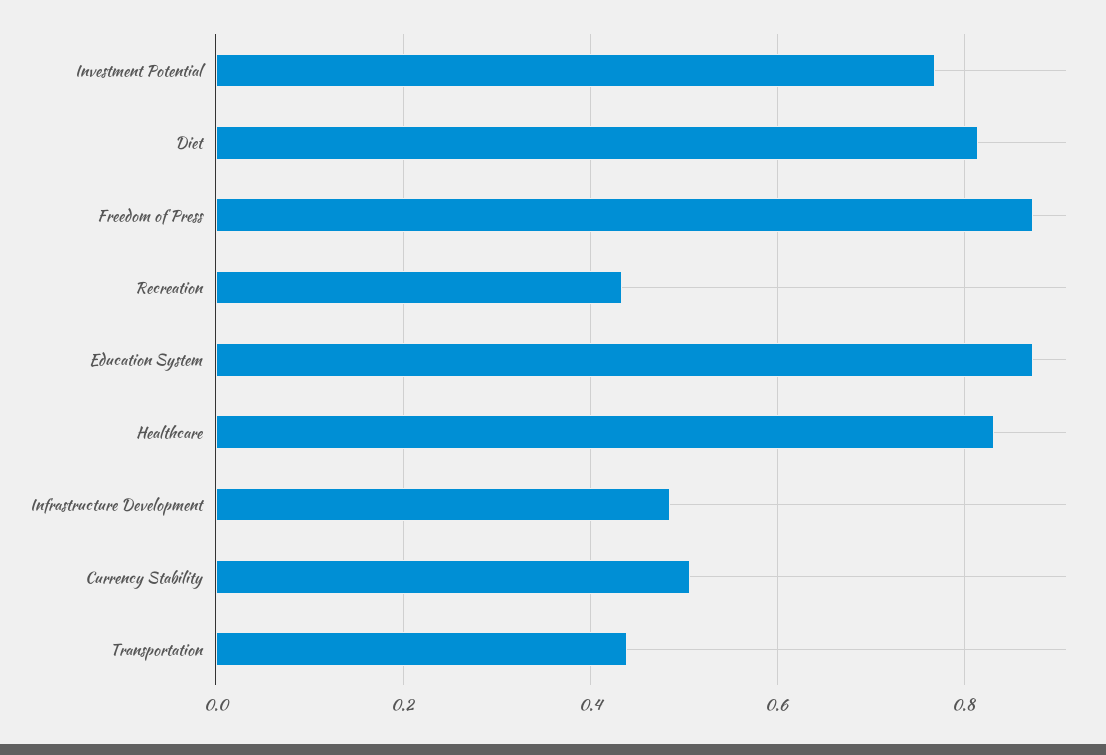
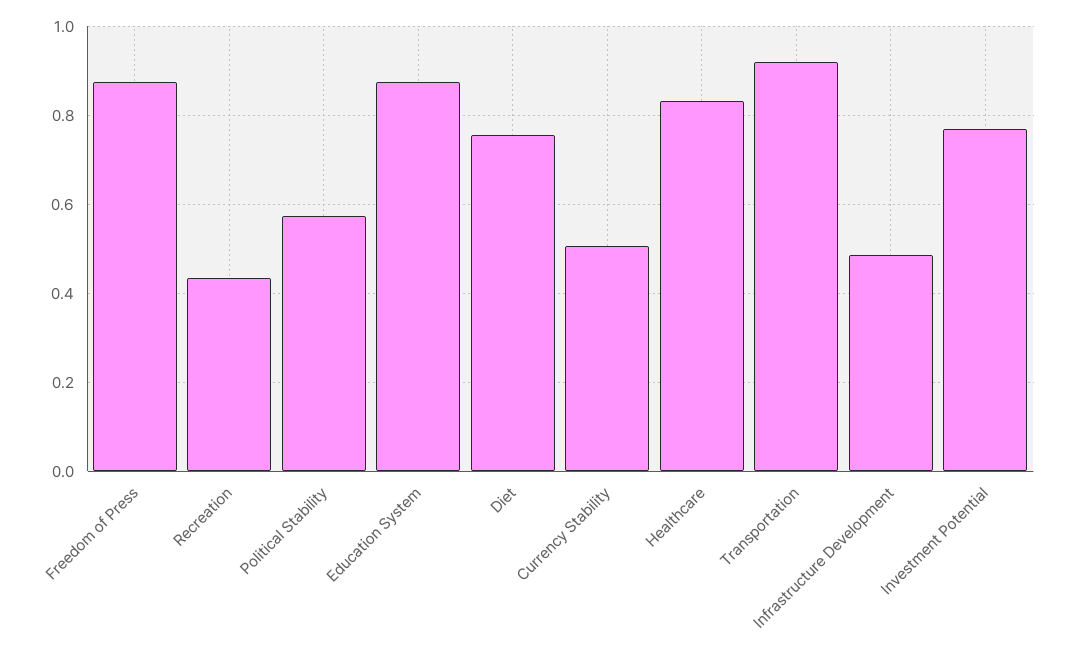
  {
    "Investment Potential": 0.76,
-   "Diet": 0.82,
+   "Diet": 0.76,
    "Freedom of Press": 0.88,
    "Recreation": 0.44,
    "Education System": 0.88,
    "Healthcare": 0.84,
    "Infrastructure Development": 0.48,
    "Currency Stability": 0.5,
-   "Transportation": 0.44
+   "Transportation": 0.92,
+   "Political Stability": 0.58
  }

